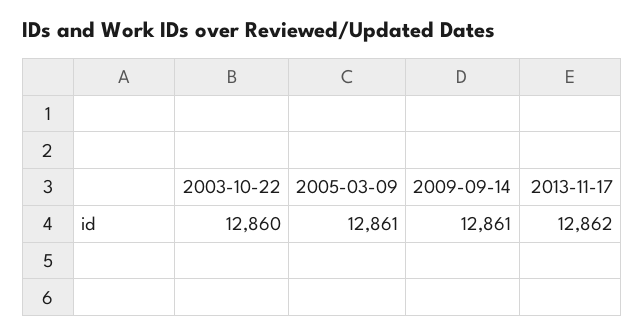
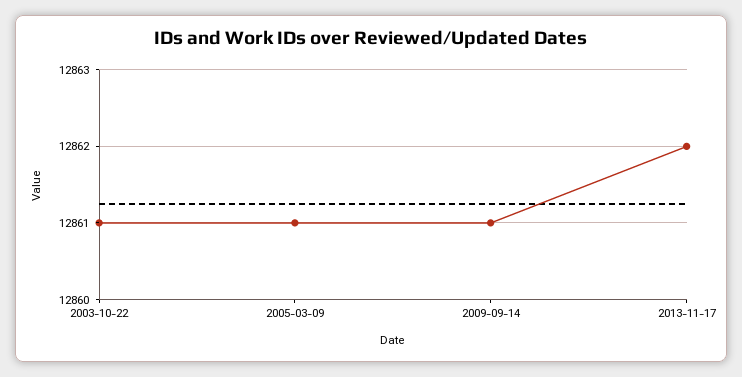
  {
-   "2003-10-22": 12860,
+   "2003-10-22": 12861,
    "2005-03-09": 12861,
    "2009-09-14": 12861,
    "2013-11-17": 12862
  }

